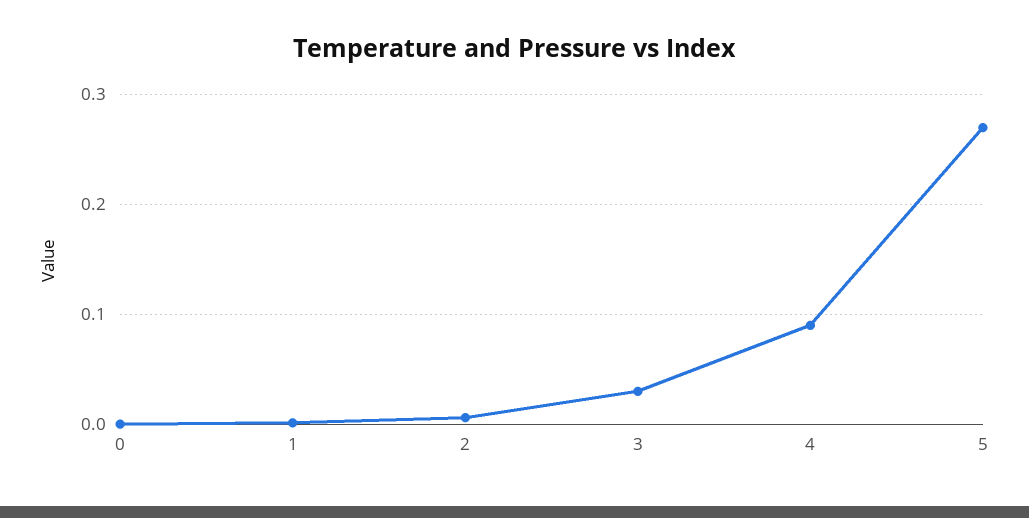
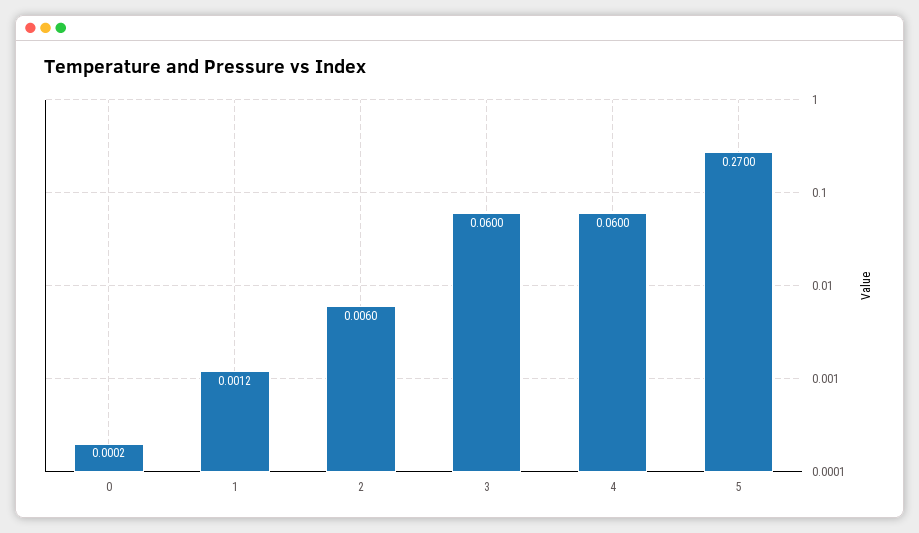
  {
    "0": 0.0002,
    "1": 0.0012,
    "2": 0.006,
-   "3": 0.03,
+   "3": 0.06,
-   "4": 0.09,
+   "4": 0.06,
    "5": 0.27
  }

